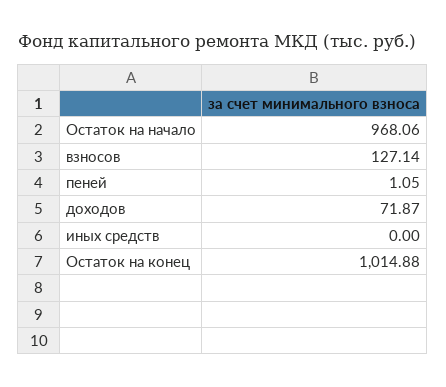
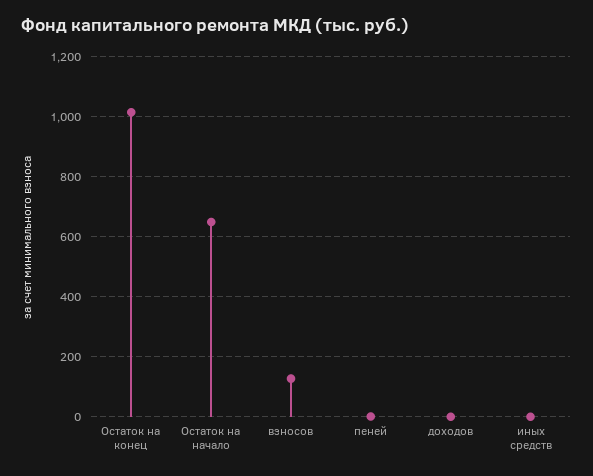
  {
-   "Остаток на начало": 968.06,
+   "Остаток на начало": 650,
    "взносов": 127.14,
    "пеней": 1.05,
-   "доходов": 71.87,
+   "доходов": 0,
    "иных средств": 0,
    "Остаток на конец": 1014.88
  }

